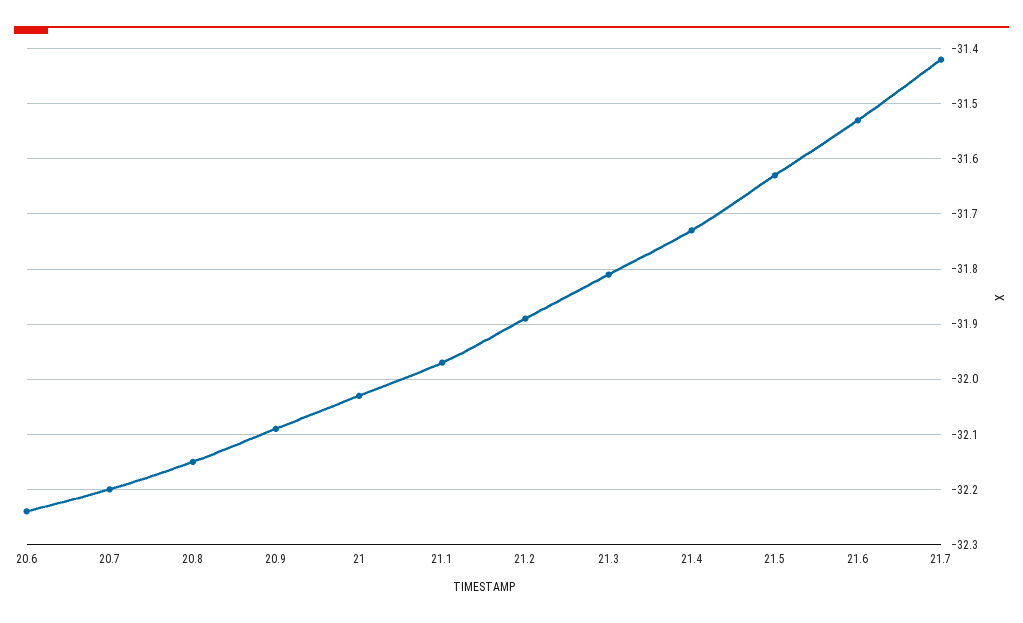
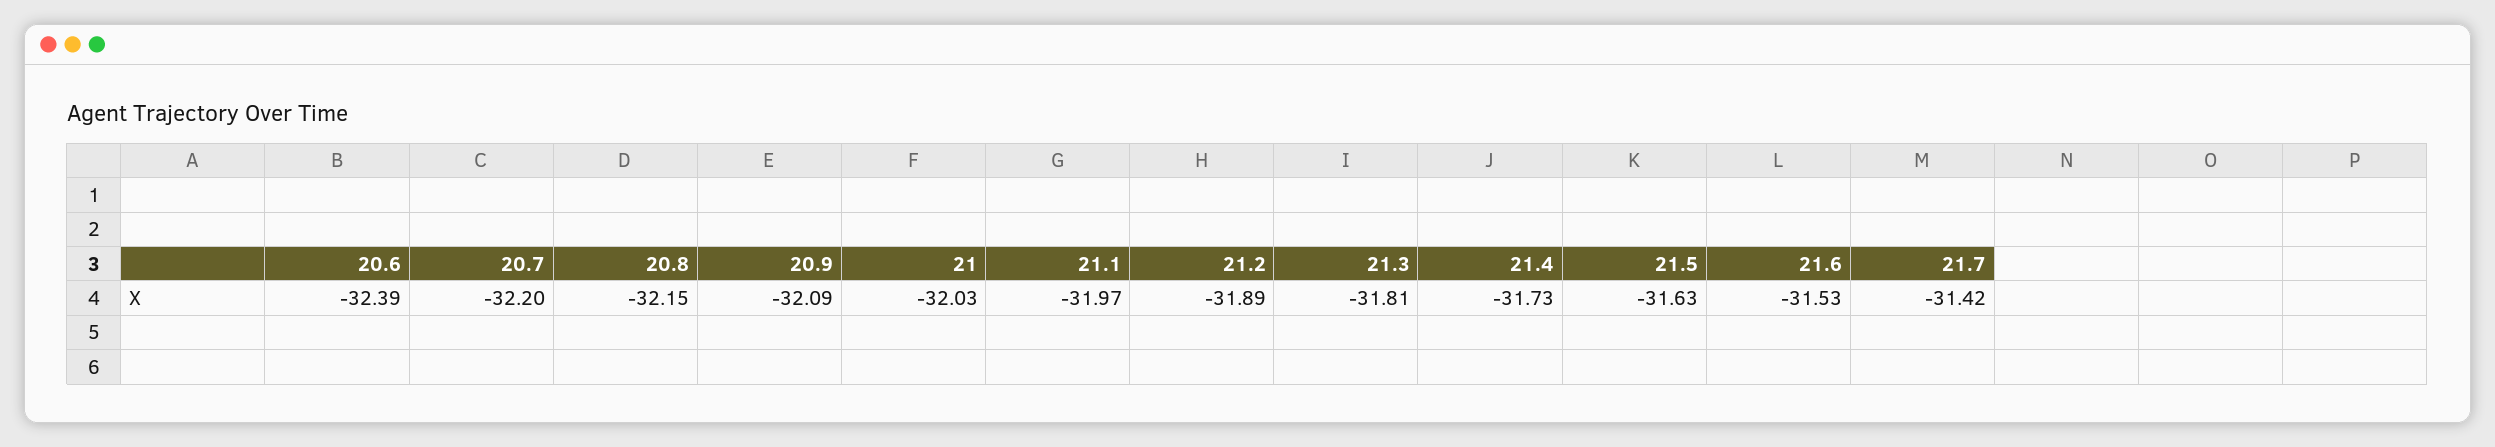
  {
-   "20.6": -32.25,
+   "20.6": -32.39,
    "20.7": -32.2,
    "20.8": -32.15,
    "20.9": -32.09,
    "21": -32.03,
    "21.1": -31.97,
    "21.2": -31.89,
    "21.3": -31.81,
    "21.4": -31.73,
    "21.5": -31.63,
    "21.6": -31.53,
    "21.7": -31.42
  }

